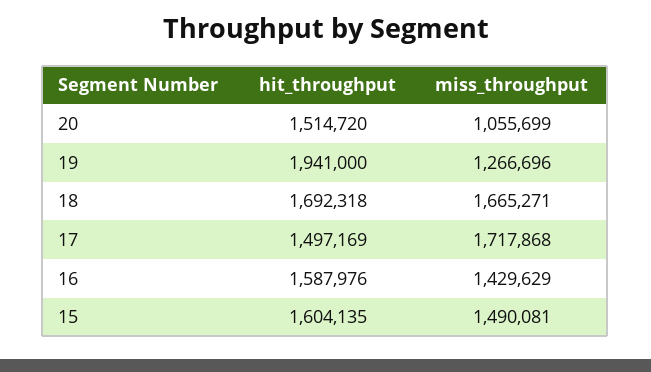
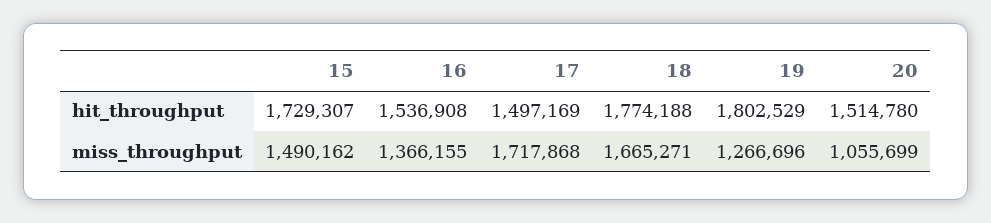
  {
    "hit_throughput": {
-     "20": 1514720,
+     "20": 1514780,
-     "19": 1941000,
+     "19": 1802529,
-     "18": 1692318,
+     "18": 1774188,
      "17": 1497169,
-     "16": 1587976,
+     "16": 1536908,
-     "15": 1604135
+     "15": 1729307
    },
    "miss_throughput": {
      "20": 1055699,
      "19": 1266696,
      "18": 1665271,
      "17": 1717868,
-     "16": 1429629,
+     "16": 1366155,
-     "15": 1490081
+     "15": 1490162
    }
  }

